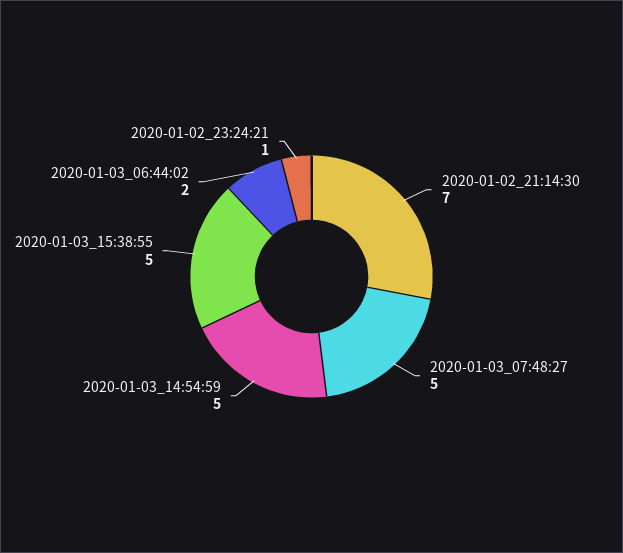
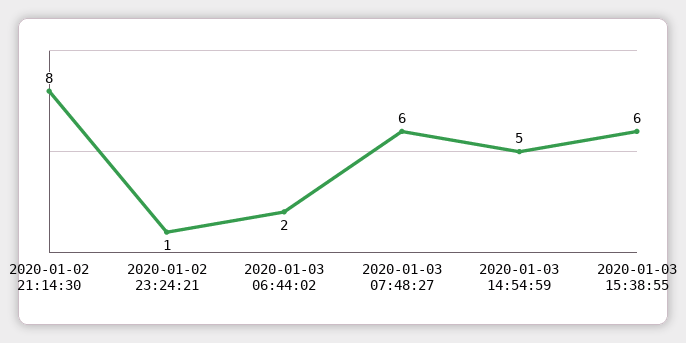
  {
-   "2020-01-02_21:14:30": 7,
+   "2020-01-02_21:14:30": 8,
-   "2020-01-03_07:48:27": 5,
+   "2020-01-03_07:48:27": 6,
    "2020-01-03_14:54:59": 5,
-   "2020-01-03_15:38:55": 5,
+   "2020-01-03_15:38:55": 6,
    "2020-01-03_06:44:02": 2,
    "2020-01-02_23:24:21": 1
  }

